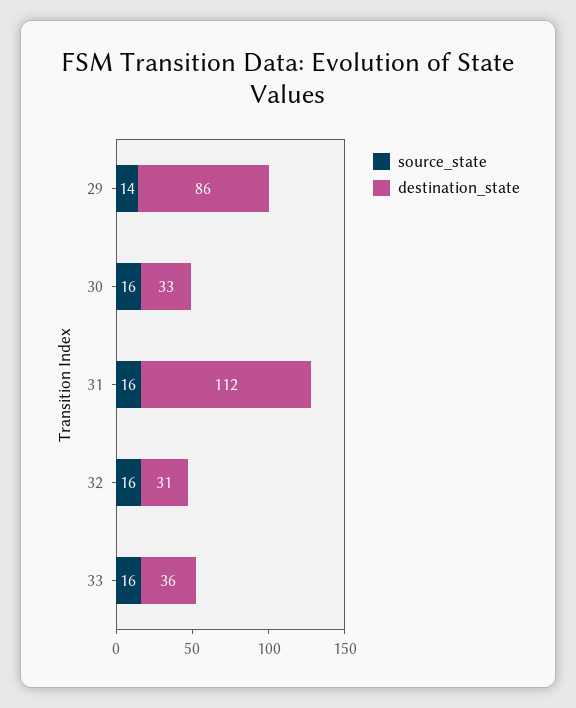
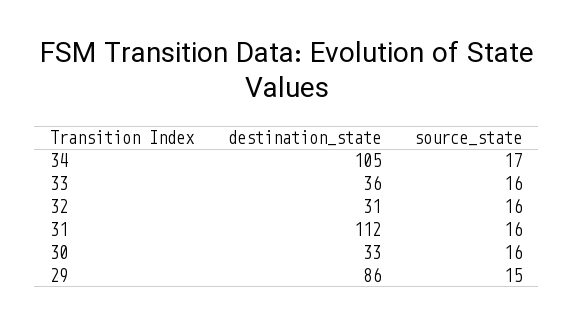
  {
    "source_state": {
-     "29": 14,
+     "29": 15,
      "30": 16,
      "31": 16,
      "32": 16,
-     "33": 16
+     "33": 16,
+     "34": 17
    },
    "destination_state": {
      "29": 86,
      "30": 33,
      "31": 112,
      "32": 31,
-     "33": 36
+     "33": 36,
+     "34": 105
    }
  }

